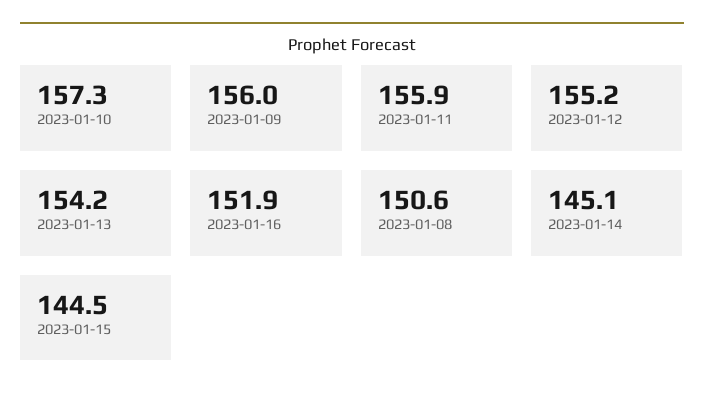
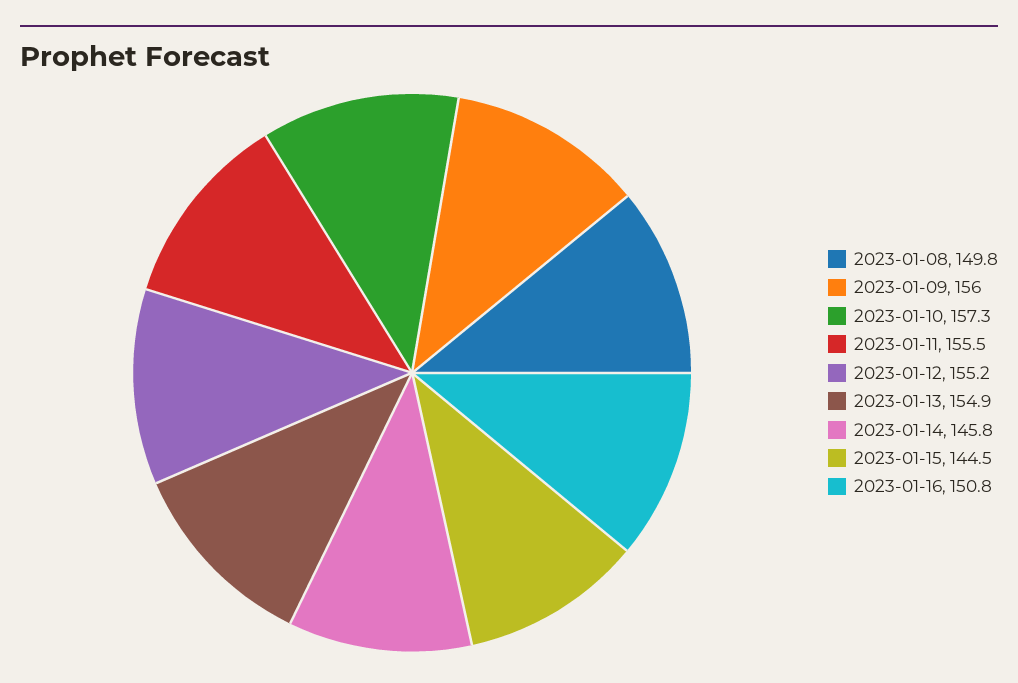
  {
    "2023-01-10": 157.3,
    "2023-01-09": 156,
-   "2023-01-11": 155.9,
+   "2023-01-11": 155.5,
    "2023-01-12": 155.2,
-   "2023-01-13": 154.2,
+   "2023-01-13": 154.9,
-   "2023-01-16": 151.9,
+   "2023-01-16": 150.8,
-   "2023-01-08": 150.6,
+   "2023-01-08": 149.8,
-   "2023-01-14": 145.1,
+   "2023-01-14": 145.8,
    "2023-01-15": 144.5
  }

